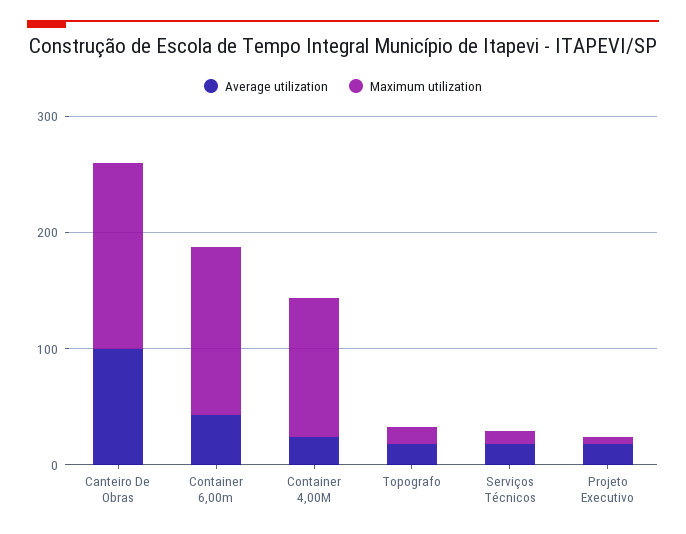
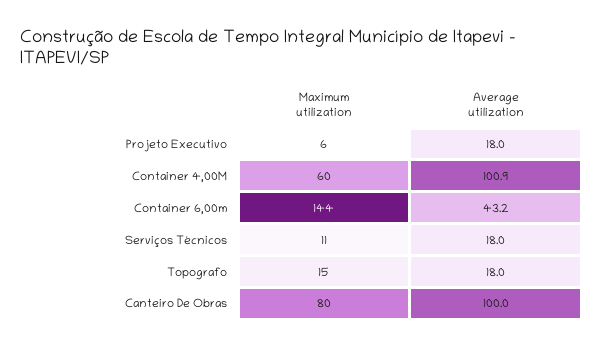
  {
    "Average utilization": {
      "Canteiro De Obras": 100,
      "Container 6,00m": 43.2,
-     "Container 4,00M": 20,
+     "Container 4,00M": 100.9,
      "Topografo": 18,
      "Serviços Técnicos": 18,
      "Projeto Executivo": 18
    },
    "Maximum utilization": {
-     "Canteiro De Obras": 160,
+     "Canteiro De Obras": 80,
      "Container 6,00m": 144,
-     "Container 4,00M": 120,
+     "Container 4,00M": 60,
      "Topografo": 15,
      "Serviços Técnicos": 11,
      "Projeto Executivo": 6
    }
  }

